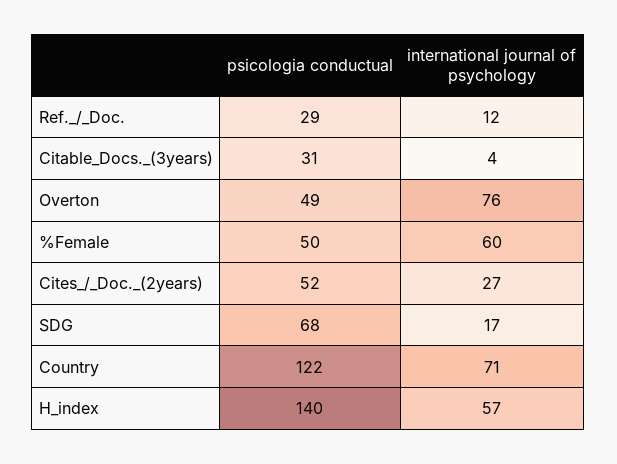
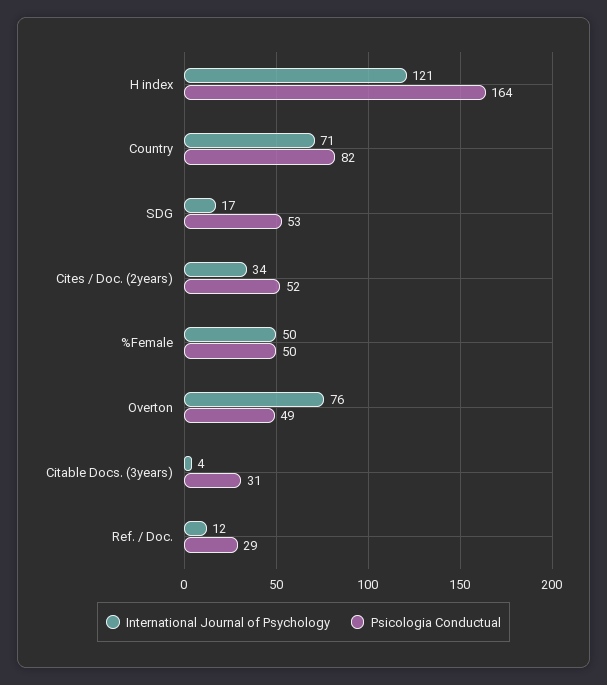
  {
    "psicologia conductual": {
      "Ref._/_Doc.": 29,
      "Citable_Docs._(3years)": 31,
      "Overton": 49,
      "%Female": 50,
      "Cites_/_Doc._(2years)": 52,
-     "SDG": 68,
+     "SDG": 53,
-     "Country": 122,
+     "Country": 82,
-     "H_index": 140
+     "H_index": 164
    },
    "international journal of psychology": {
      "Ref._/_Doc.": 12,
      "Citable_Docs._(3years)": 4,
      "Overton": 76,
-     "%Female": 60,
+     "%Female": 50,
-     "Cites_/_Doc._(2years)": 27,
+     "Cites_/_Doc._(2years)": 34,
      "SDG": 17,
      "Country": 71,
-     "H_index": 57
+     "H_index": 121
    }
  }

